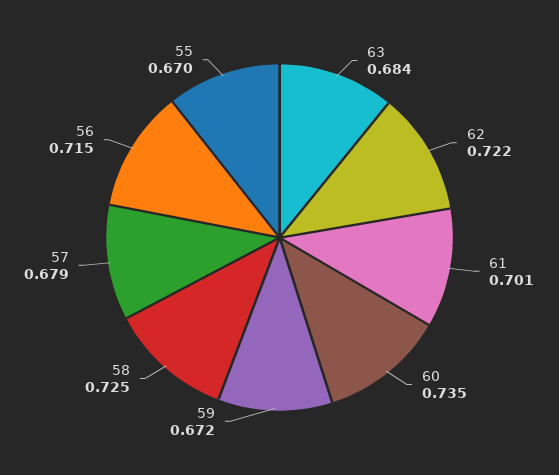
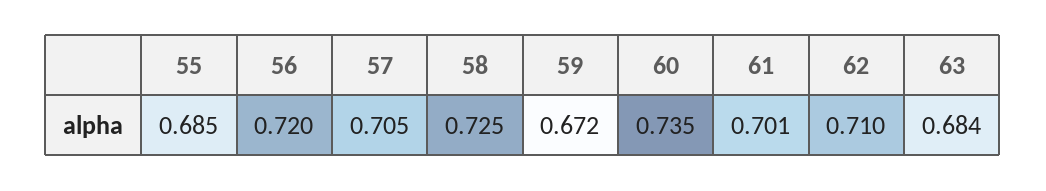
  {
    "63": 0.684,
-   "62": 0.722,
+   "62": 0.71,
    "61": 0.701,
    "60": 0.735,
    "59": 0.672,
    "58": 0.725,
-   "57": 0.679,
+   "57": 0.705,
-   "56": 0.715,
+   "56": 0.72,
-   "55": 0.67
+   "55": 0.685
  }

